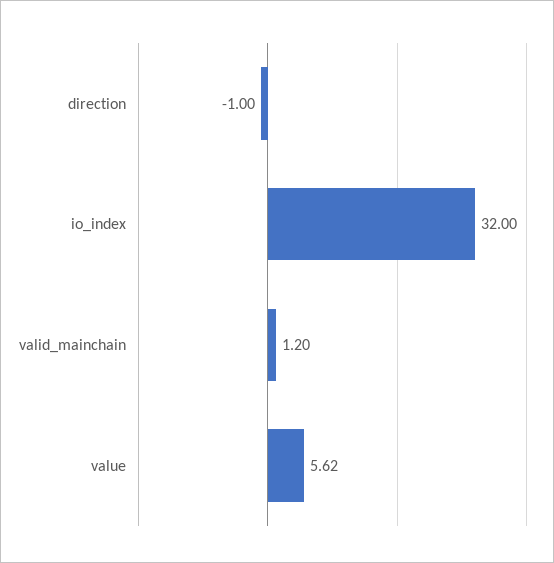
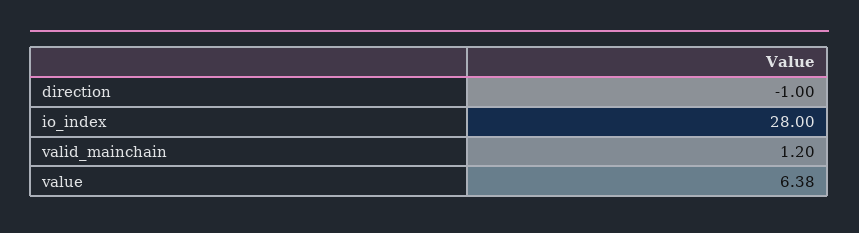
  {
    "direction": -1,
-   "io_index": 32,
+   "io_index": 28,
    "valid_mainchain": 1.2,
-   "value": 5.62
+   "value": 6.38
  }

